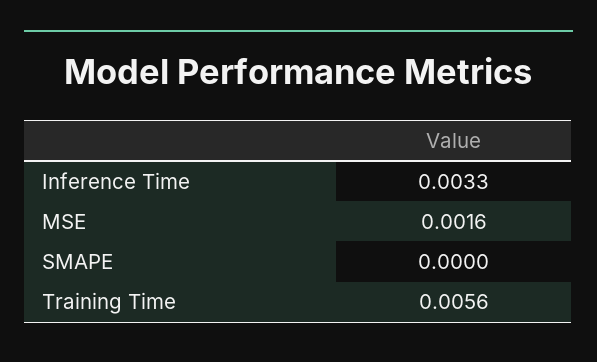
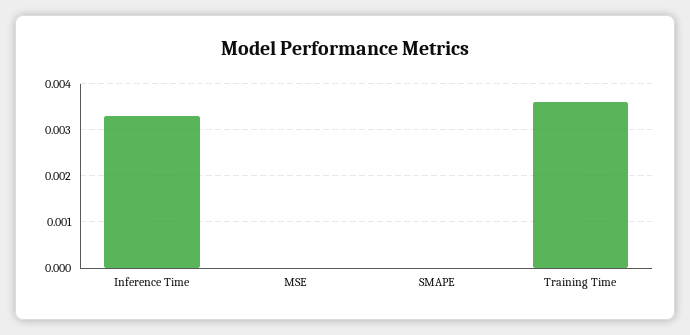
  {
    "Inference Time": 0.0033,
-   "MSE": 0.0016,
+   "MSE": 0,
    "SMAPE": 0,
-   "Training Time": 0.0056
+   "Training Time": 0.0035
  }

